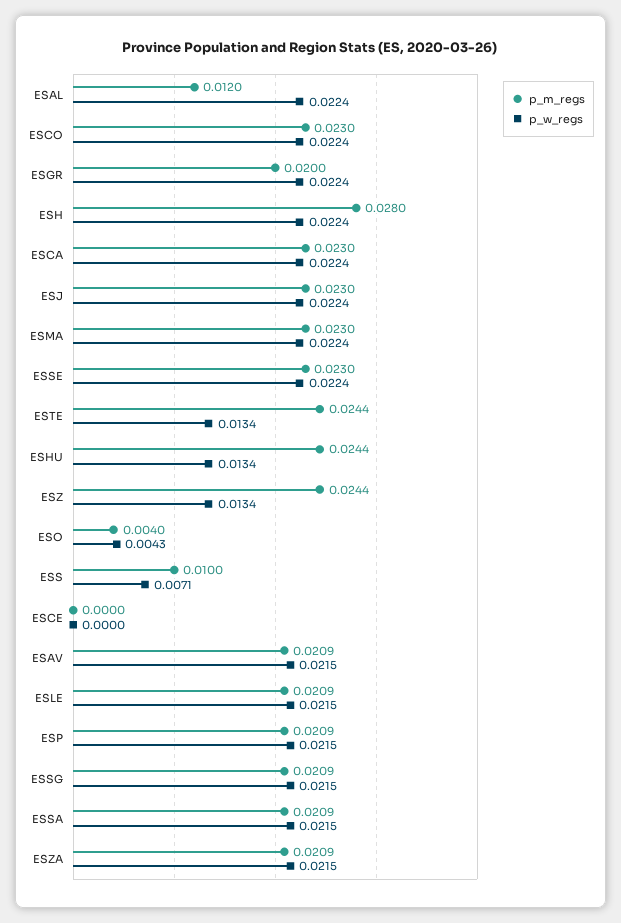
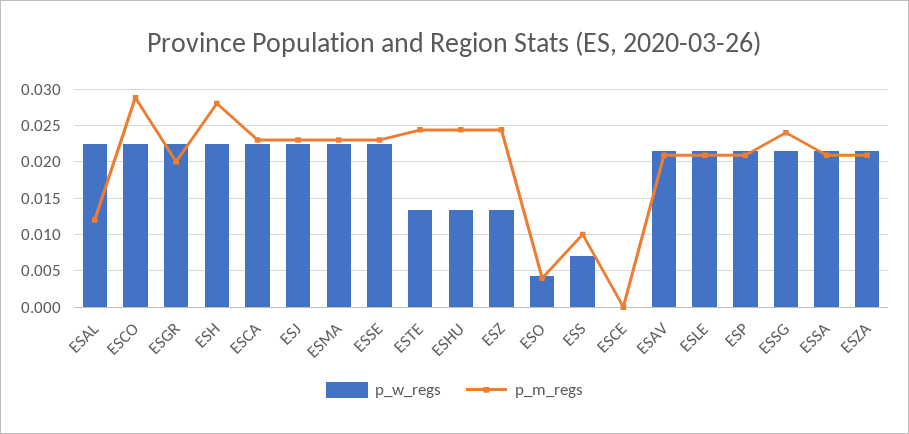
  {
    "p_m_regs": {
      "ESAL": 0.012,
-     "ESCO": 0.023,
+     "ESCO": 0.029,
      "ESGR": 0.02,
      "ESH": 0.028,
      "ESCA": 0.023,
      "ESJ": 0.023,
      "ESMA": 0.023,
      "ESSE": 0.023,
      "ESTE": 0.0244,
      "ESHU": 0.0244,
      "ESZ": 0.0244,
      "ESO": 0.004,
      "ESS": 0.01,
      "ESCE": 0,
      "ESAV": 0.0209,
      "ESLE": 0.0209,
      "ESP": 0.0209,
-     "ESSG": 0.0209,
+     "ESSG": 0.024,
      "ESSA": 0.0209,
      "ESZA": 0.0209
    },
    "p_w_regs": {
      "ESAL": 0.0224,
      "ESCO": 0.0224,
      "ESGR": 0.0224,
      "ESH": 0.0224,
      "ESCA": 0.0224,
      "ESJ": 0.0224,
      "ESMA": 0.0224,
      "ESSE": 0.0224,
      "ESTE": 0.0134,
      "ESHU": 0.0134,
      "ESZ": 0.0134,
      "ESO": 0.0043,
      "ESS": 0.0071,
      "ESCE": 0,
      "ESAV": 0.0215,
      "ESLE": 0.0215,
      "ESP": 0.0215,
      "ESSG": 0.0215,
      "ESSA": 0.0215,
      "ESZA": 0.0215
    }
  }

